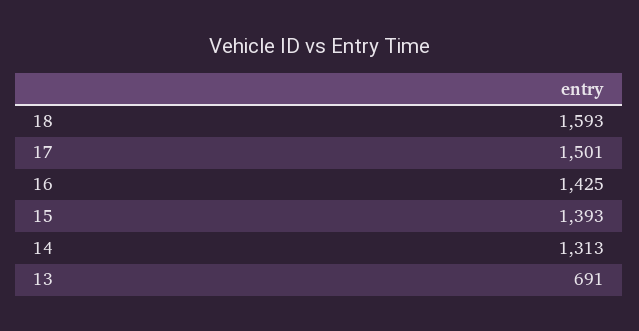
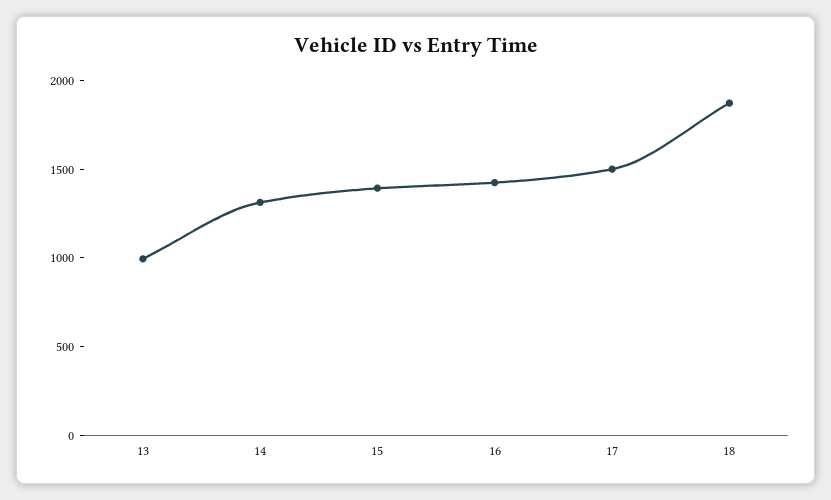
  {
-   "18": 1593,
+   "18": 1900,
    "17": 1501,
    "16": 1425,
    "15": 1393,
    "14": 1313,
-   "13": 691
+   "13": 1000
  }

